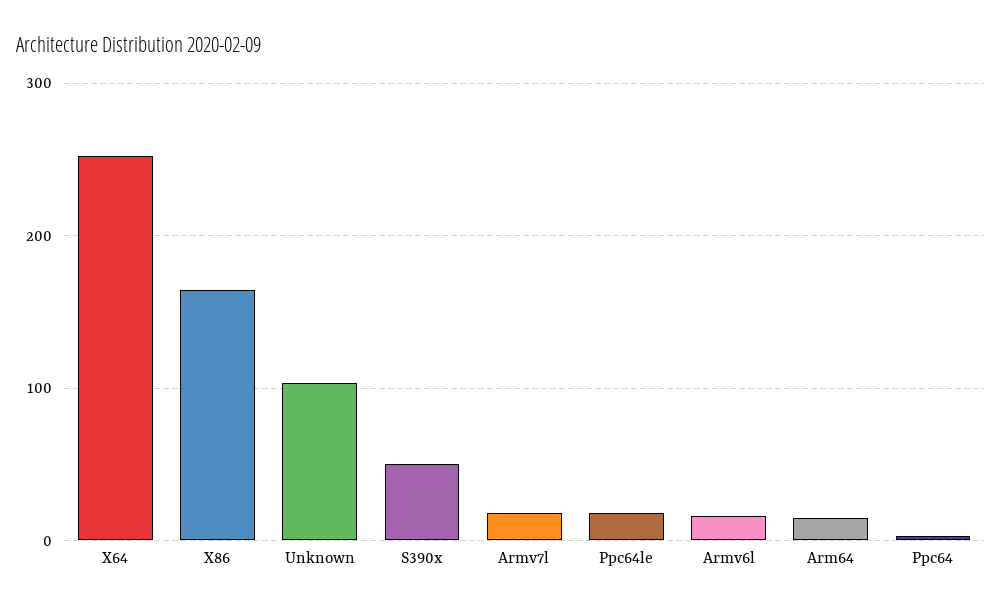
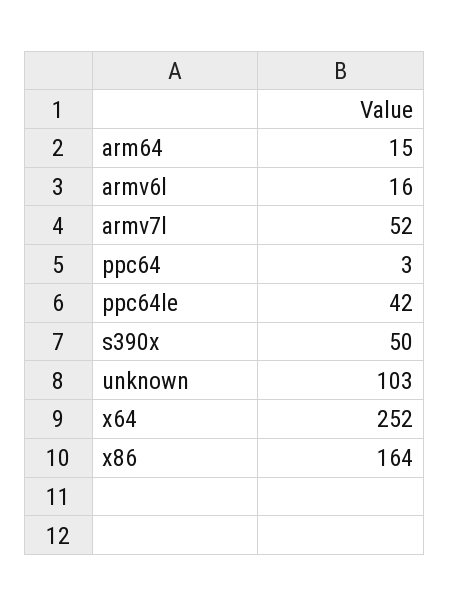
  {
    "X64": 252,
    "X86": 164,
    "Unknown": 103,
    "S390x": 50,
-   "Armv7l": 20,
+   "Armv7l": 52,
-   "Ppc64le": 20,
+   "Ppc64le": 42,
    "Armv6l": 16,
    "Arm64": 15,
    "Ppc64": 3
  }

